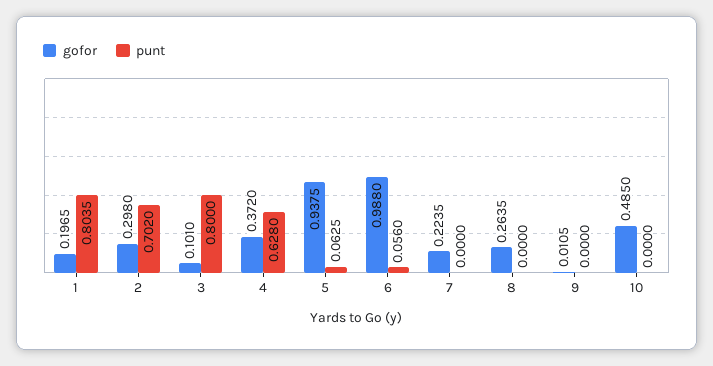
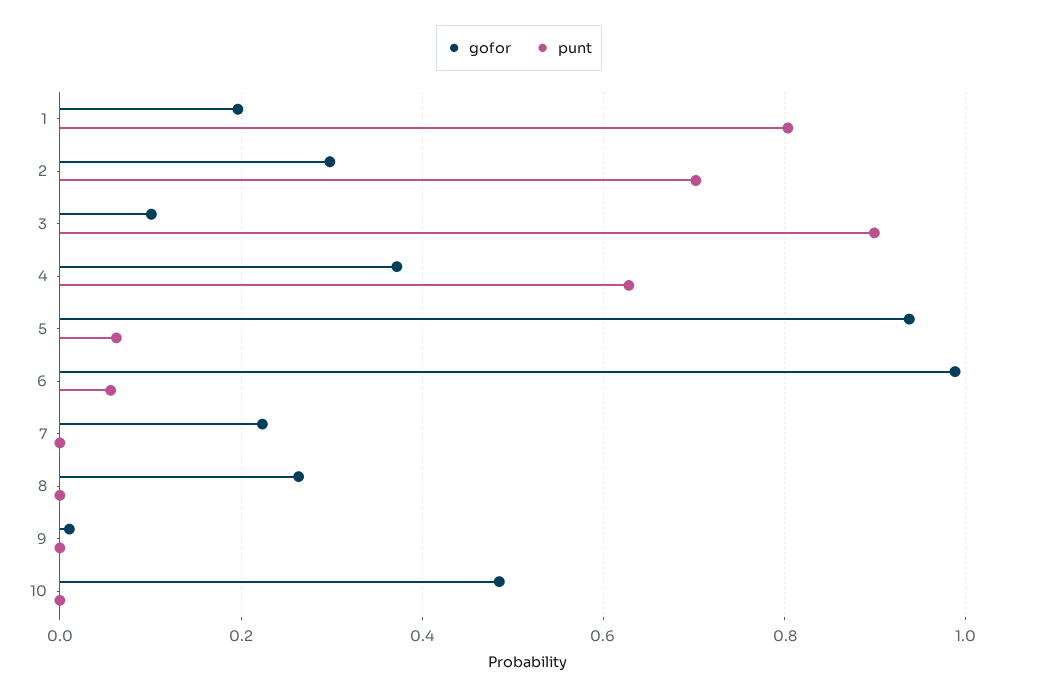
  {
    "gofor": {
      "1": 0.1965,
      "2": 0.298,
      "3": 0.101,
      "4": 0.372,
      "5": 0.9375,
      "6": 0.988,
      "7": 0.2235,
      "8": 0.2635,
      "9": 0.0105,
      "10": 0.485
    },
    "punt": {
      "1": 0.8035,
      "2": 0.702,
-     "3": 0.8,
+     "3": 0.9,
      "4": 0.628,
      "5": 0.0625,
      "6": 0.056,
      "7": 0,
      "8": 0,
      "9": 0,
      "10": 0
    }
  }

